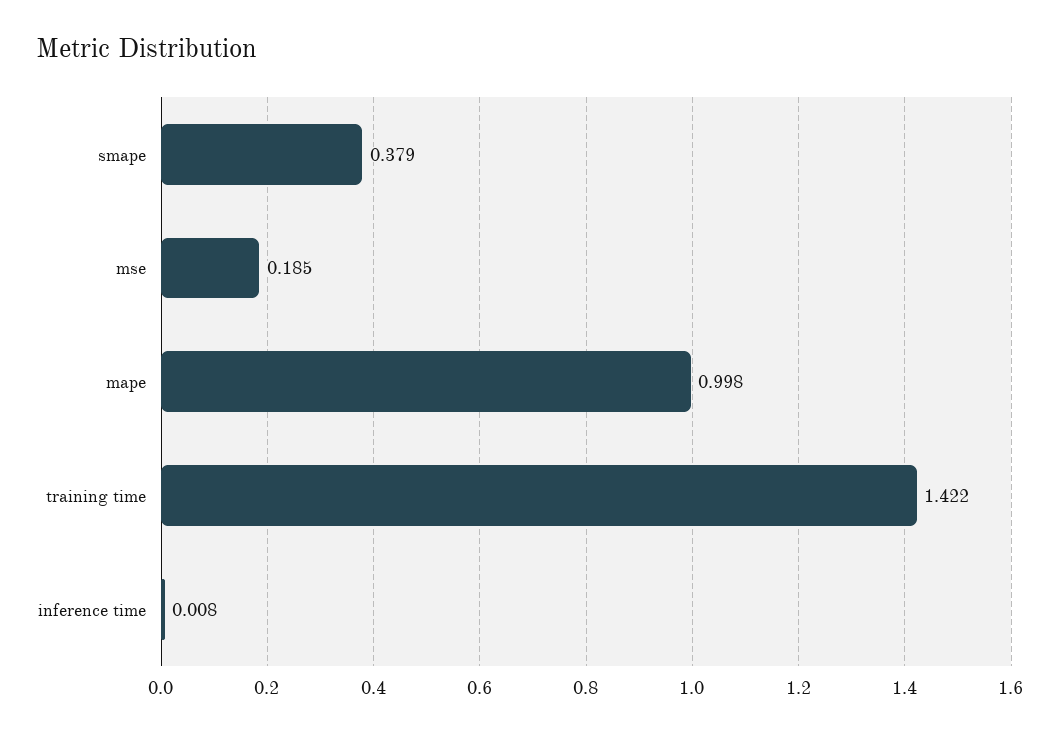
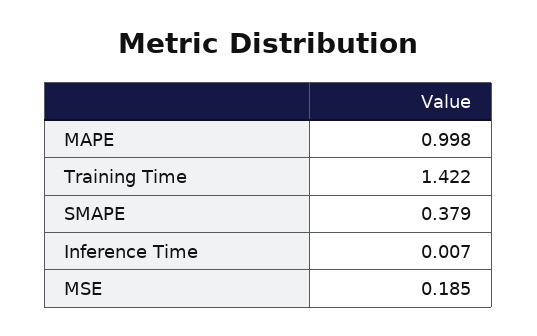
  {
    "smape": 0.379,
    "mse": 0.185,
    "mape": 0.998,
    "training time": 1.422,
-   "inference time": 0.008
+   "inference time": 0.007
  }

